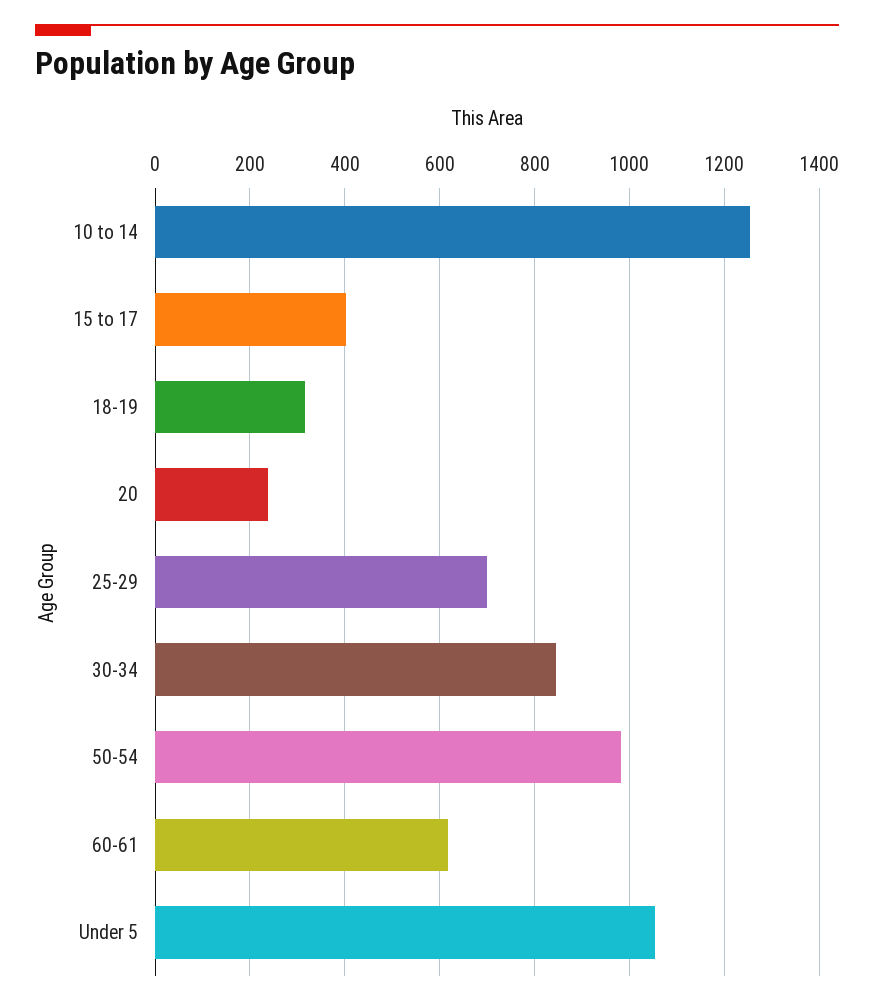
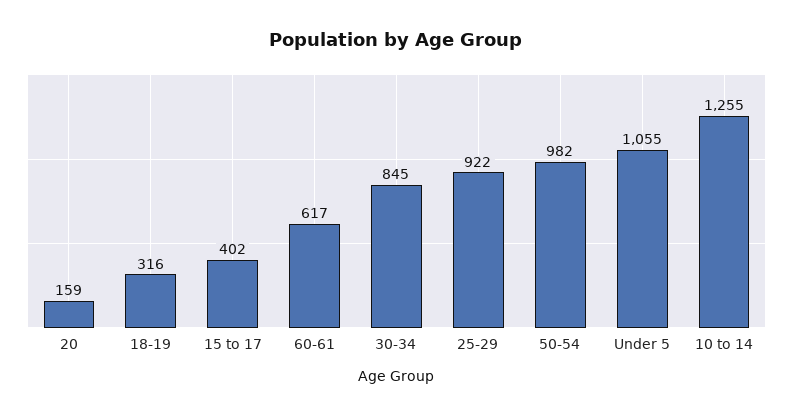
  {
    "10 to 14": 1255,
    "15 to 17": 402,
    "18-19": 316,
-   "20": 240,
+   "20": 159,
-   "25-29": 700,
+   "25-29": 922,
    "30-34": 845,
    "50-54": 982,
    "60-61": 617,
    "Under 5": 1055
  }

